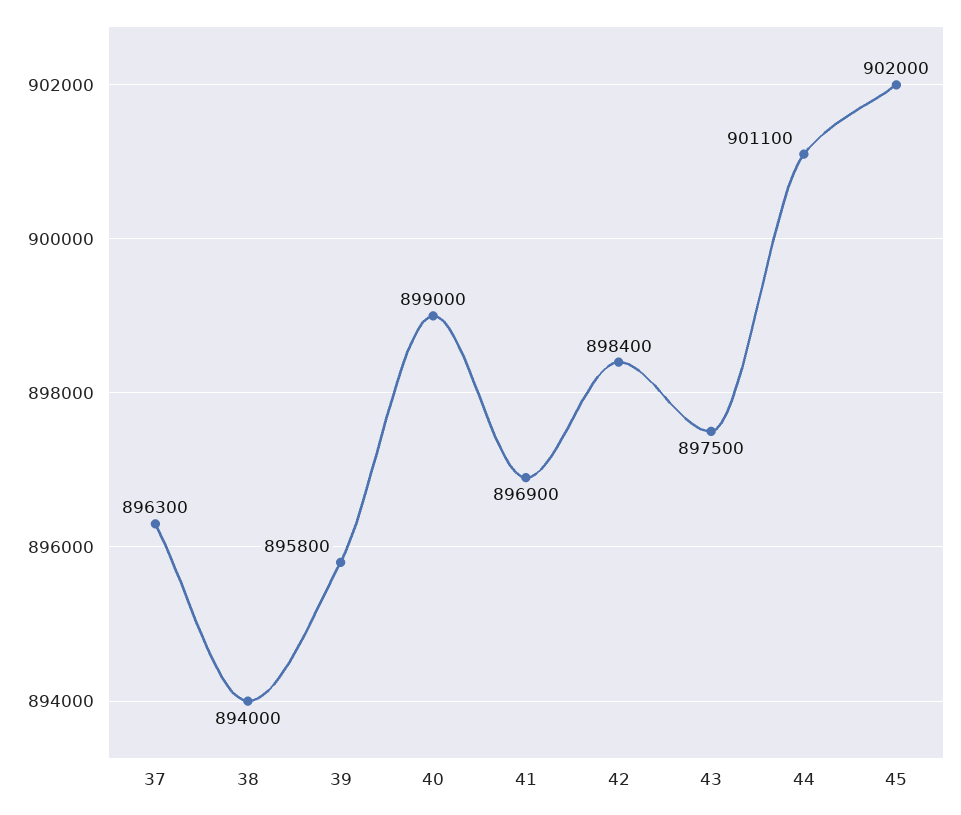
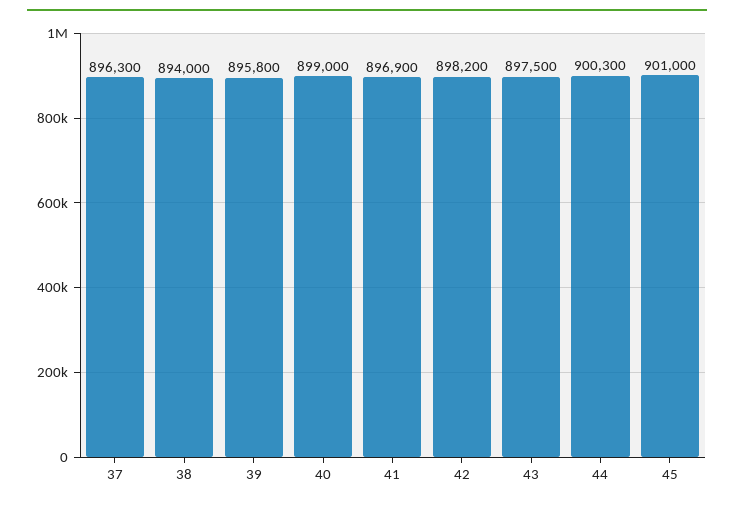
  {
    "37": 896300,
    "38": 894000,
    "39": 895800,
    "40": 899000,
    "41": 896900,
-   "42": 898400,
+   "42": 898200,
    "43": 897500,
-   "44": 901100,
+   "44": 900300,
-   "45": 902000
+   "45": 901000
  }

